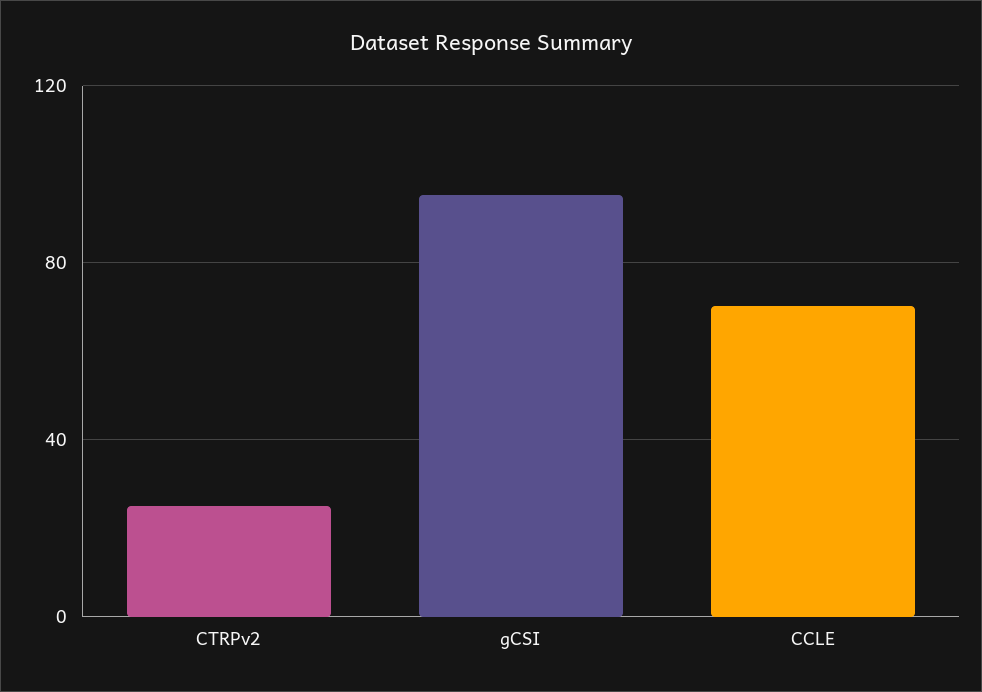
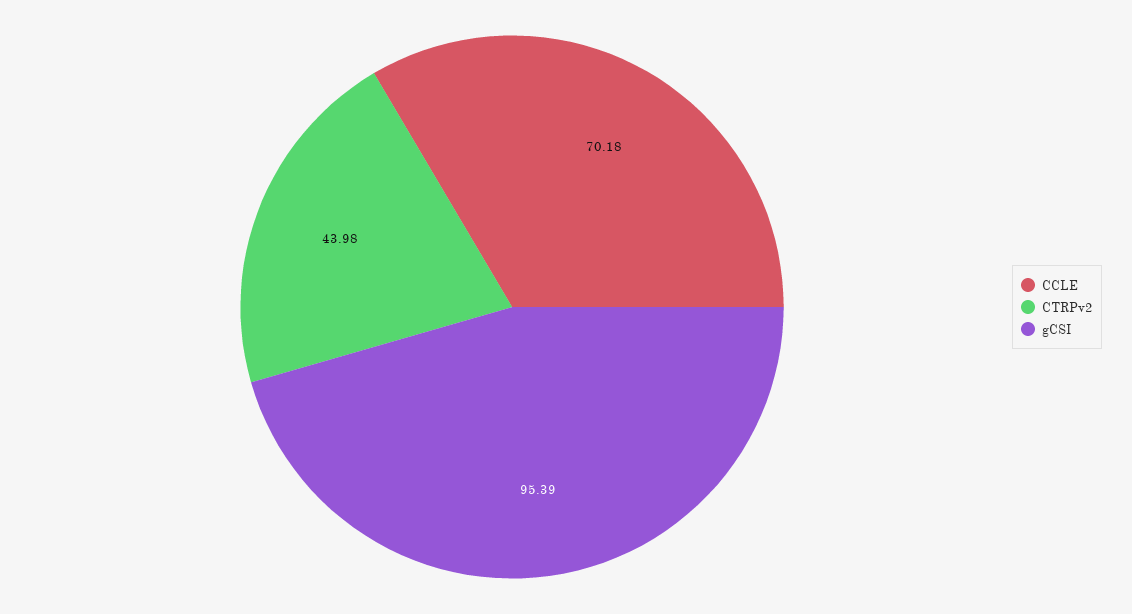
  {
-   "CTRPv2": 25,
+   "CTRPv2": 43.98,
    "gCSI": 95.39,
    "CCLE": 70.18
  }

